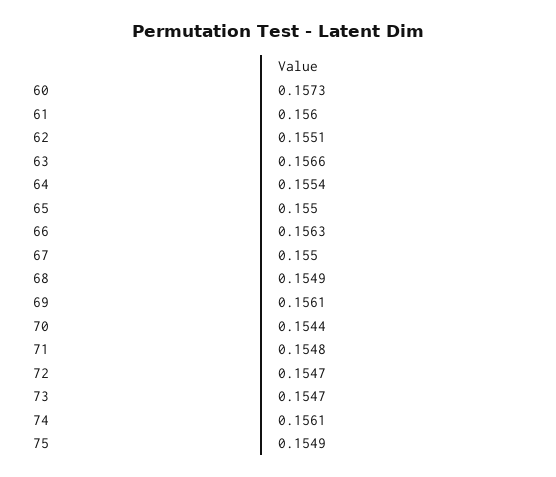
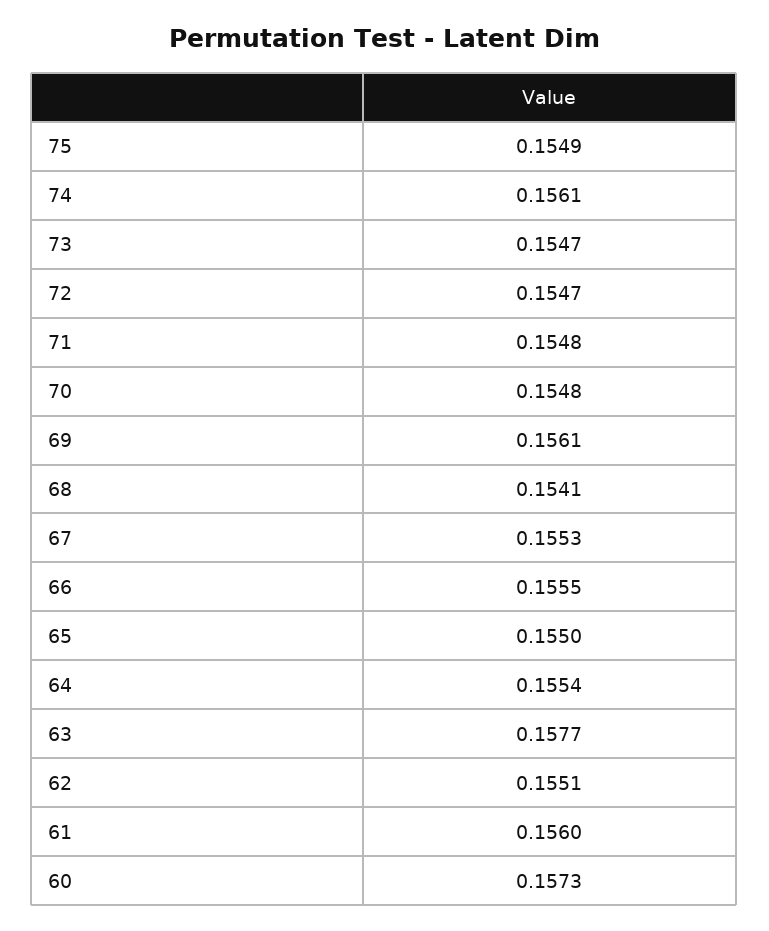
  {
    "60": 0.1573,
    "61": 0.156,
    "62": 0.1551,
-   "63": 0.1566,
+   "63": 0.1577,
    "64": 0.1554,
    "65": 0.155,
-   "66": 0.1563,
+   "66": 0.1555,
-   "67": 0.155,
+   "67": 0.1553,
-   "68": 0.1549,
+   "68": 0.1541,
    "69": 0.1561,
-   "70": 0.1544,
+   "70": 0.1548,
    "71": 0.1548,
    "72": 0.1547,
    "73": 0.1547,
    "74": 0.1561,
    "75": 0.1549
  }

